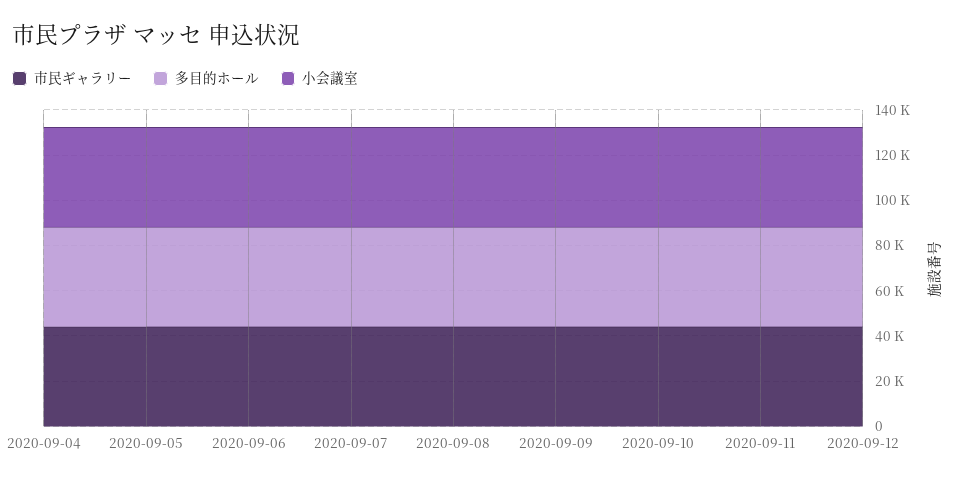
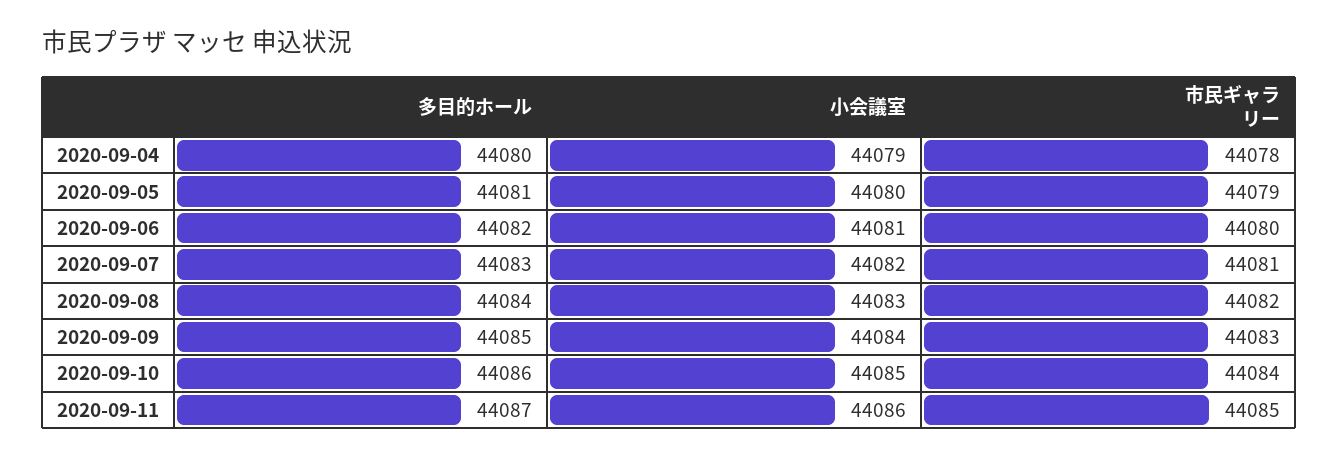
  {
    "市民ギャラリー": {
      "2020-09-04": 44078,
      "2020-09-05": 44079,
      "2020-09-06": 44080,
      "2020-09-07": 44081,
      "2020-09-08": 44082,
      "2020-09-09": 44083,
      "2020-09-10": 44084,
-     "2020-09-11": 44085,
+     "2020-09-11": 44085
-     "2020-09-12": 45000
    },
    "多目的ホール": {
      "2020-09-04": 44080,
      "2020-09-05": 44081,
      "2020-09-06": 44082,
      "2020-09-07": 44083,
      "2020-09-08": 44084,
      "2020-09-09": 44085,
      "2020-09-10": 44086,
-     "2020-09-11": 44087,
+     "2020-09-11": 44087
-     "2020-09-12": 45000
    },
    "小会議室": {
      "2020-09-04": 44079,
      "2020-09-05": 44080,
      "2020-09-06": 44081,
      "2020-09-07": 44082,
      "2020-09-08": 44083,
      "2020-09-09": 44084,
      "2020-09-10": 44085,
-     "2020-09-11": 44086,
+     "2020-09-11": 44086
-     "2020-09-12": 45000
    }
  }

